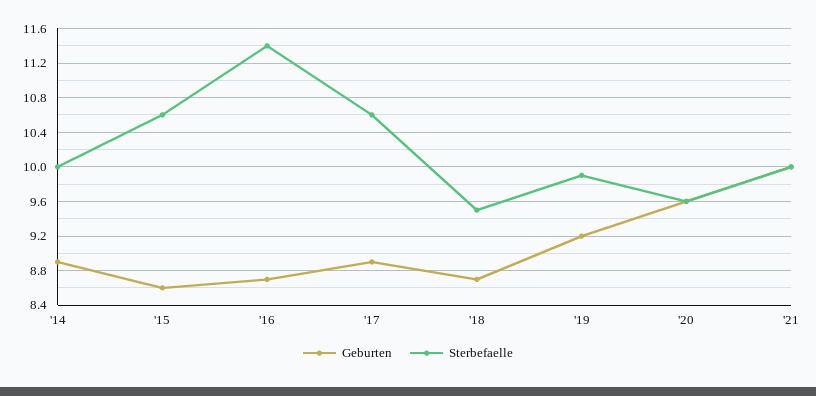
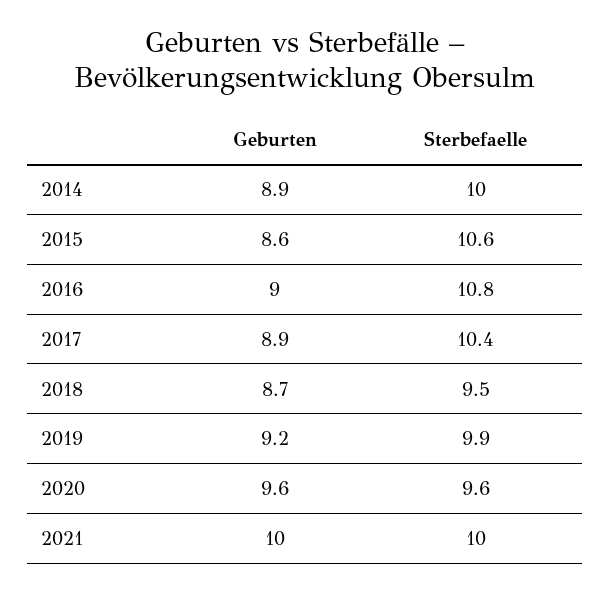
  {
    "Geburten": {
      "'14": 8.9,
      "'15": 8.6,
-     "'16": 8.7,
+     "'16": 9,
      "'17": 8.9,
      "'18": 8.7,
      "'19": 9.2,
      "'20": 9.6,
      "'21": 10
    },
    "Sterbefaelle": {
      "'14": 10,
      "'15": 10.6,
-     "'16": 11.4,
+     "'16": 10.8,
-     "'17": 10.6,
+     "'17": 10.4,
      "'18": 9.5,
      "'19": 9.9,
      "'20": 9.6,
      "'21": 10
    }
  }

